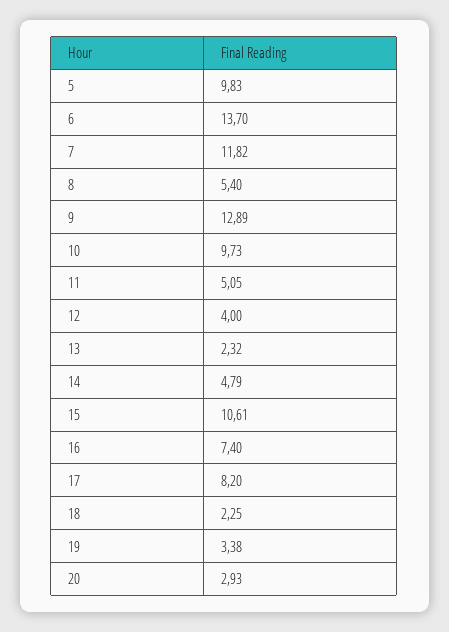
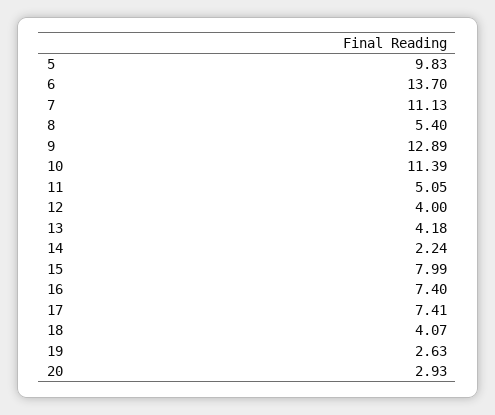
  {
    "5": 9.83,
    "6": 13.7,
-   "7": 11.82,
+   "7": 11.13,
    "8": 5.4,
    "9": 12.89,
-   "10": 9.73,
+   "10": 11.39,
    "11": 5.05,
    "12": 4,
-   "13": 2.32,
+   "13": 4.18,
-   "14": 4.79,
+   "14": 2.24,
-   "15": 10.61,
+   "15": 7.99,
    "16": 7.4,
-   "17": 8.2,
+   "17": 7.41,
-   "18": 2.25,
+   "18": 4.07,
-   "19": 3.38,
+   "19": 2.63,
    "20": 2.93
  }

